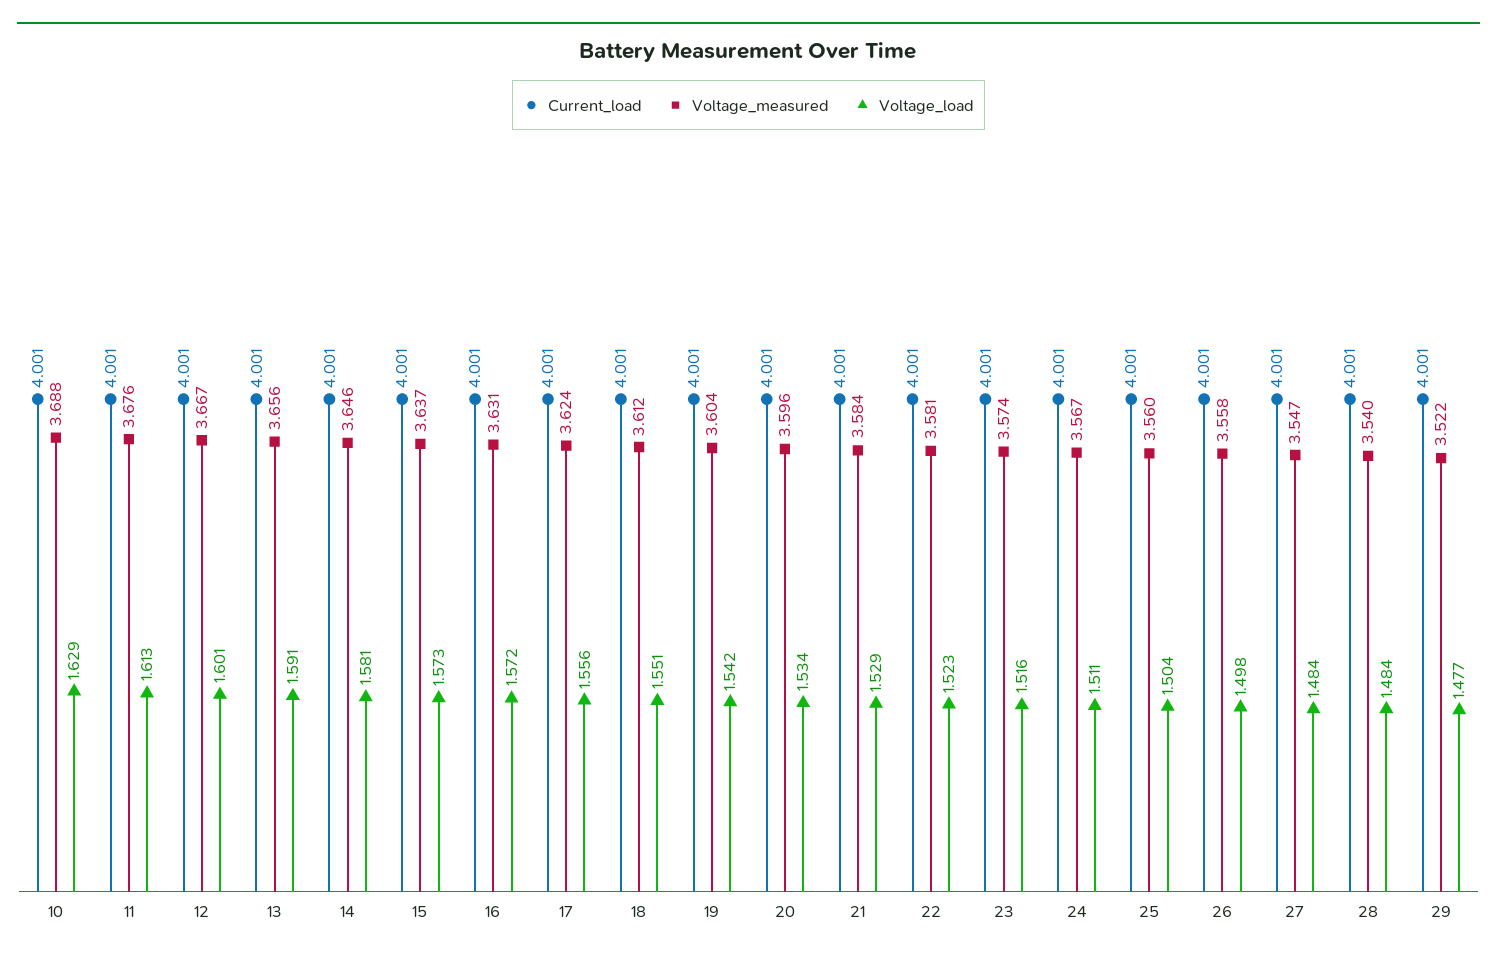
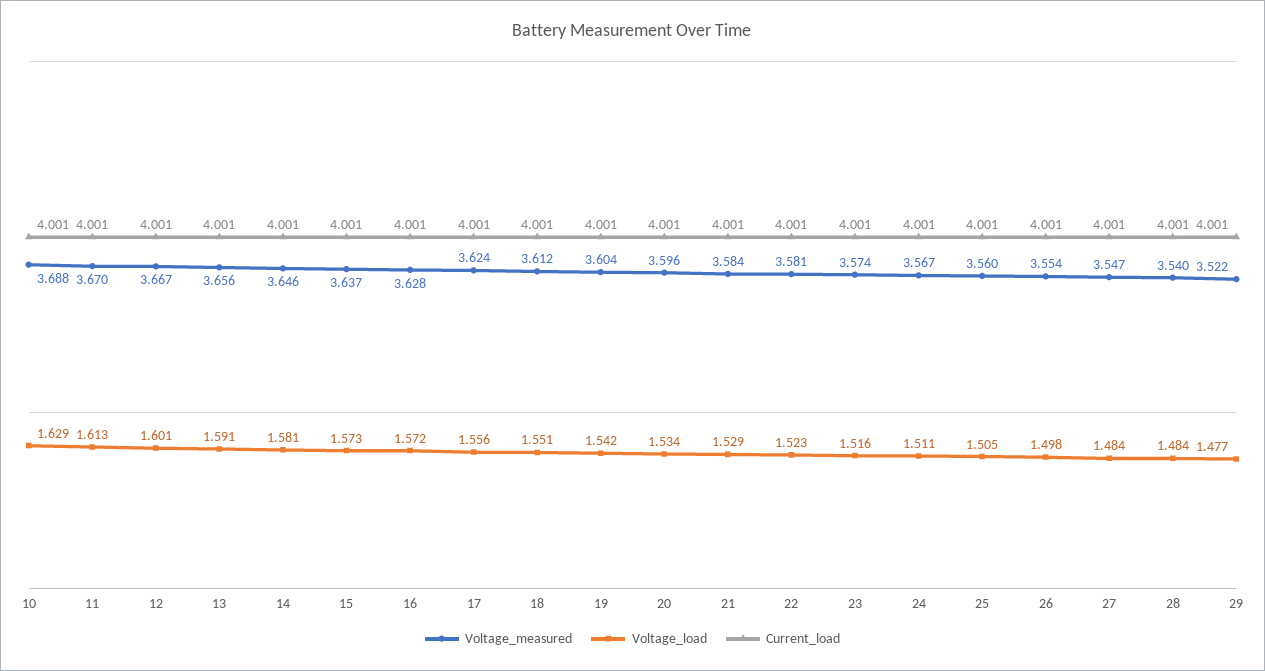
  {
    "Current_load": {
      "10": 4.001,
      "11": 4.001,
      "12": 4.001,
      "13": 4.001,
      "14": 4.001,
      "15": 4.001,
      "16": 4.001,
      "17": 4.001,
      "18": 4.001,
      "19": 4.001,
      "20": 4.001,
      "21": 4.001,
      "22": 4.001,
      "23": 4.001,
      "24": 4.001,
      "25": 4.001,
      "26": 4.001,
      "27": 4.001,
      "28": 4.001,
      "29": 4.001
    },
    "Voltage_measured": {
      "10": 3.688,
-     "11": 3.676,
+     "11": 3.67,
      "12": 3.667,
      "13": 3.656,
      "14": 3.646,
      "15": 3.637,
-     "16": 3.631,
+     "16": 3.628,
      "17": 3.624,
      "18": 3.612,
      "19": 3.604,
      "20": 3.596,
      "21": 3.584,
      "22": 3.581,
      "23": 3.574,
      "24": 3.567,
      "25": 3.56,
-     "26": 3.558,
+     "26": 3.554,
      "27": 3.547,
      "28": 3.54,
      "29": 3.522
    },
    "Voltage_load": {
      "10": 1.629,
      "11": 1.613,
      "12": 1.601,
      "13": 1.591,
      "14": 1.581,
      "15": 1.573,
      "16": 1.572,
      "17": 1.556,
      "18": 1.551,
      "19": 1.542,
      "20": 1.534,
      "21": 1.529,
      "22": 1.523,
      "23": 1.516,
      "24": 1.511,
-     "25": 1.504,
+     "25": 1.505,
      "26": 1.498,
      "27": 1.484,
      "28": 1.484,
      "29": 1.477
    }
  }

